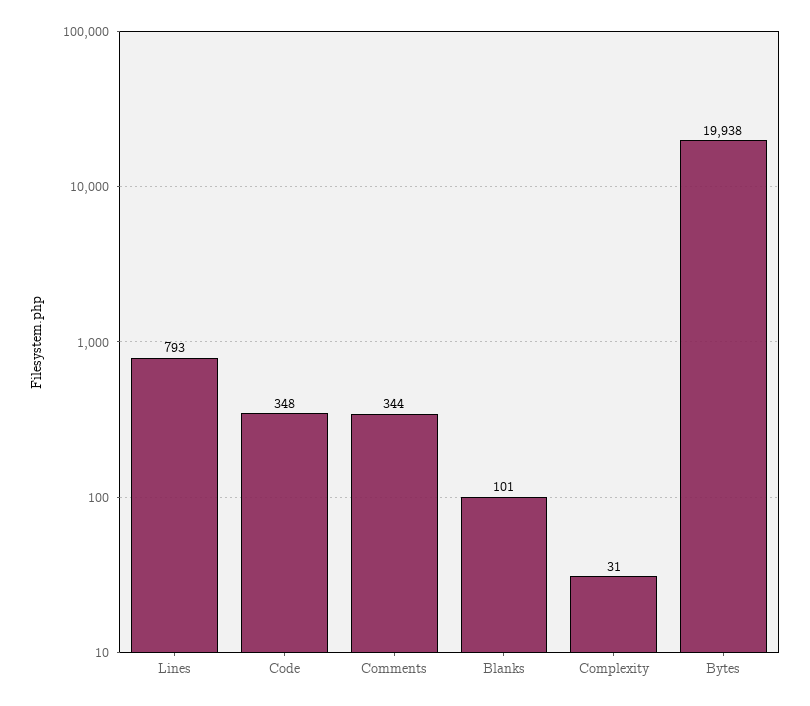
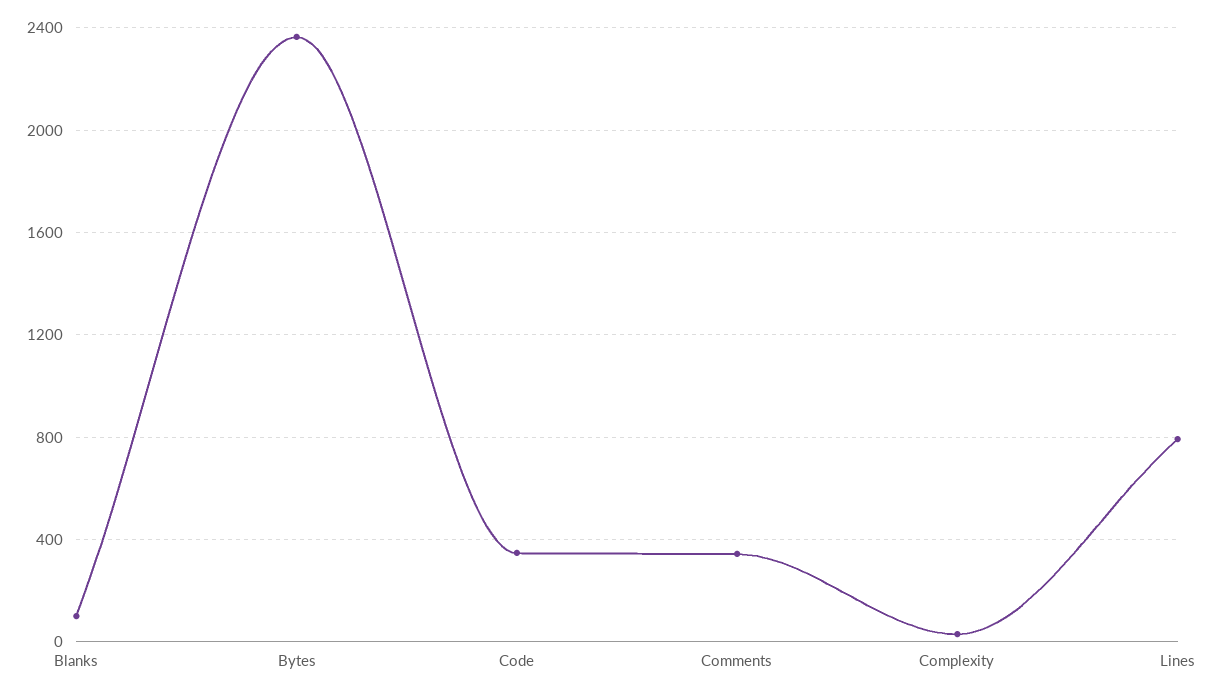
  {
    "Lines": 793,
    "Code": 348,
    "Comments": 344,
    "Blanks": 101,
    "Complexity": 31,
-   "Bytes": 19938
+   "Bytes": 2350
  }

